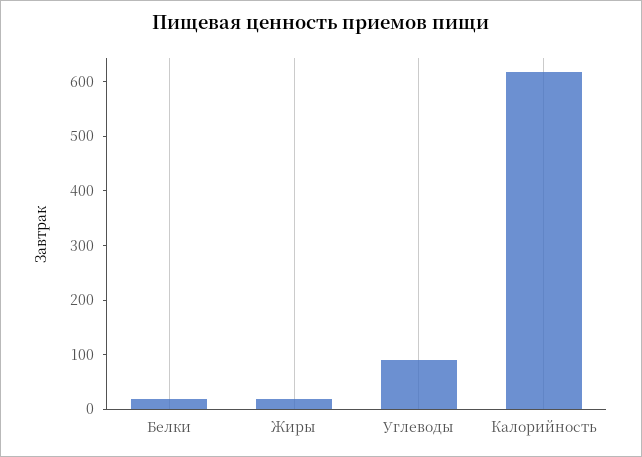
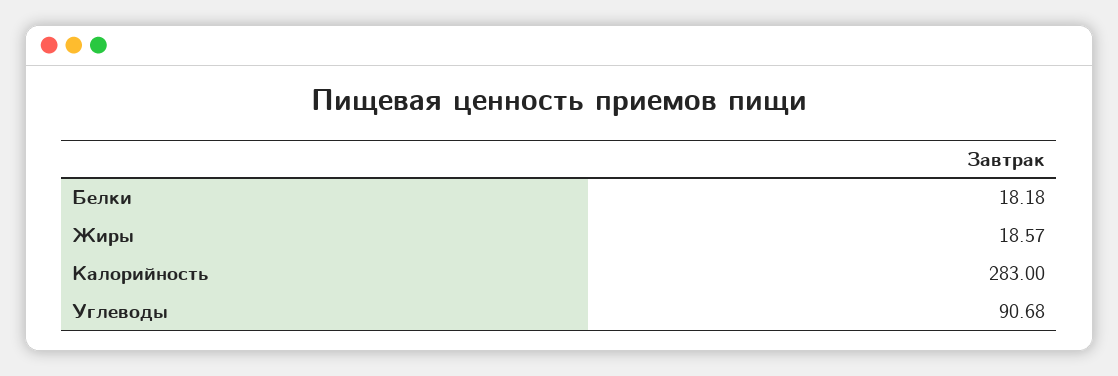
  {
    "Белки": 18.18,
    "Жиры": 18.57,
    "Углеводы": 90.68,
-   "Калорийность": 620
+   "Калорийность": 283
  }

